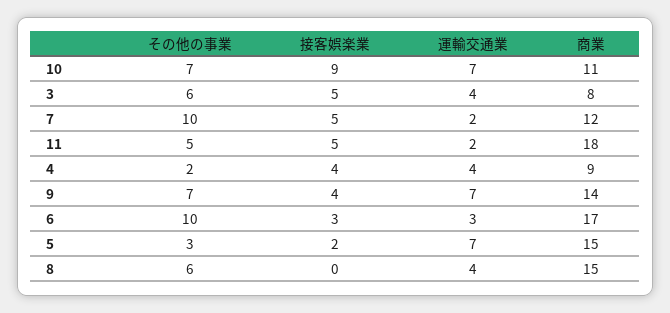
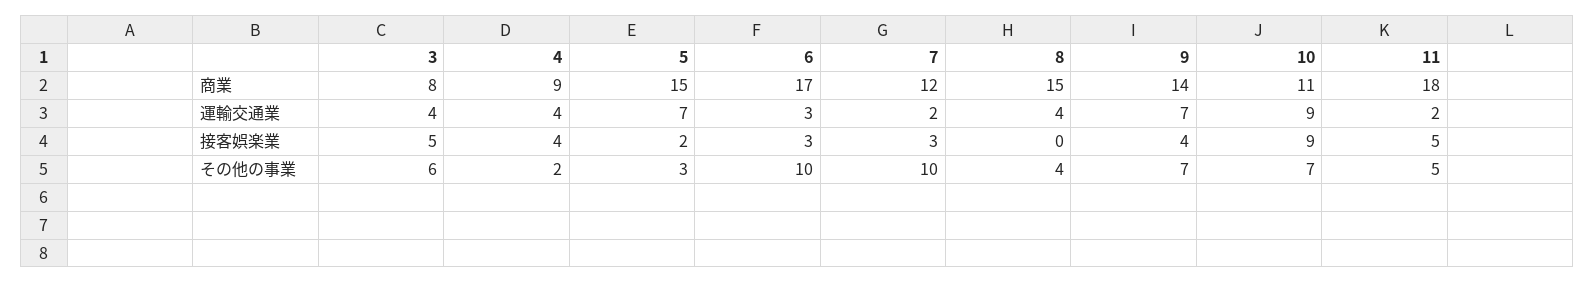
  {
    "その他の事業": {
      "10": 7,
      "3": 6,
      "7": 10,
      "11": 5,
      "4": 2,
      "9": 7,
      "6": 10,
      "5": 3,
-     "8": 6
+     "8": 4
    },
    "接客娯楽業": {
      "10": 9,
      "3": 5,
-     "7": 5,
+     "7": 3,
      "11": 5,
      "4": 4,
      "9": 4,
      "6": 3,
      "5": 2,
      "8": 0
    },
    "運輸交通業": {
-     "10": 7,
+     "10": 9,
      "3": 4,
      "7": 2,
      "11": 2,
      "4": 4,
      "9": 7,
      "6": 3,
      "5": 7,
      "8": 4
    },
    "商業": {
      "10": 11,
      "3": 8,
      "7": 12,
      "11": 18,
      "4": 9,
      "9": 14,
      "6": 17,
      "5": 15,
      "8": 15
    }
  }

